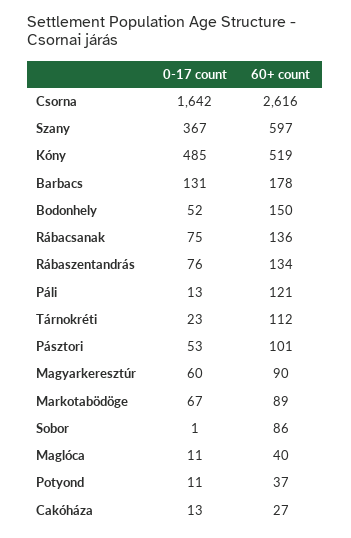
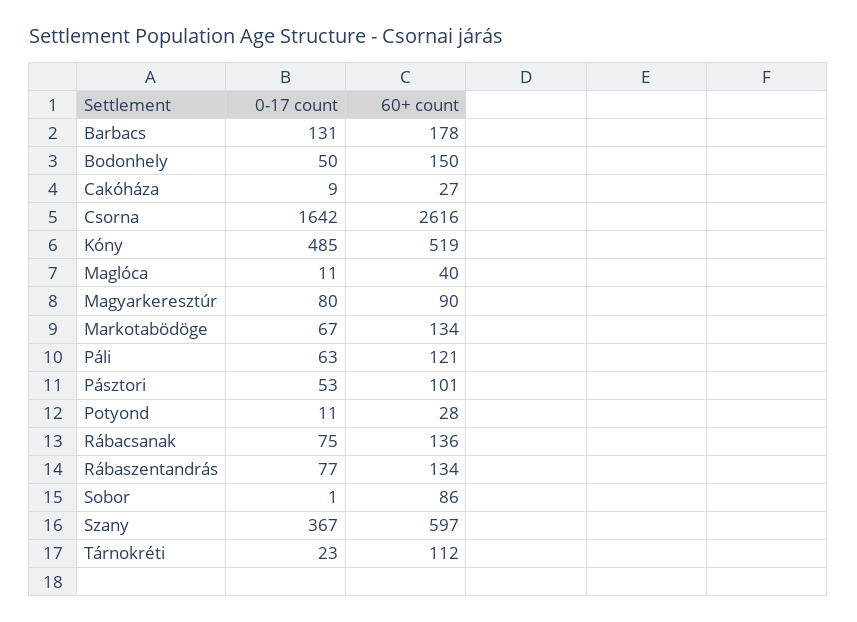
  {
    "0-17 count": {
      "Csorna": 1642,
      "Szany": 367,
      "Kóny": 485,
      "Barbacs": 131,
-     "Bodonhely": 52,
+     "Bodonhely": 50,
      "Rábacsanak": 75,
-     "Rábaszentandrás": 76,
+     "Rábaszentandrás": 77,
-     "Páli": 13,
+     "Páli": 63,
      "Tárnokréti": 23,
      "Pásztori": 53,
-     "Magyarkeresztúr": 60,
+     "Magyarkeresztúr": 80,
      "Markotabödöge": 67,
      "Sobor": 1,
      "Maglóca": 11,
      "Potyond": 11,
-     "Cakóháza": 13
+     "Cakóháza": 9
    },
    "60+ count": {
      "Csorna": 2616,
      "Szany": 597,
      "Kóny": 519,
      "Barbacs": 178,
      "Bodonhely": 150,
      "Rábacsanak": 136,
      "Rábaszentandrás": 134,
      "Páli": 121,
      "Tárnokréti": 112,
      "Pásztori": 101,
      "Magyarkeresztúr": 90,
-     "Markotabödöge": 89,
+     "Markotabödöge": 134,
      "Sobor": 86,
      "Maglóca": 40,
-     "Potyond": 37,
+     "Potyond": 28,
      "Cakóháza": 27
    }
  }

